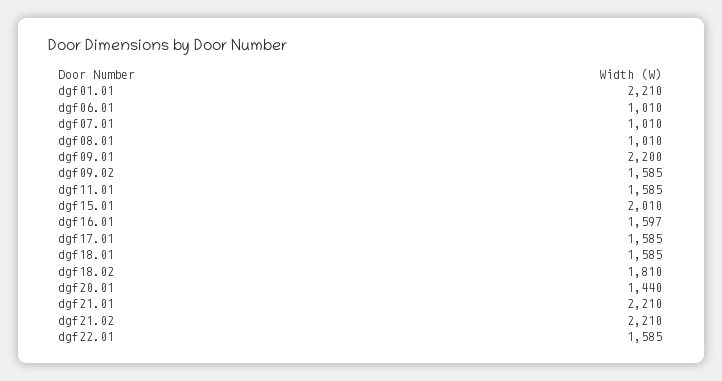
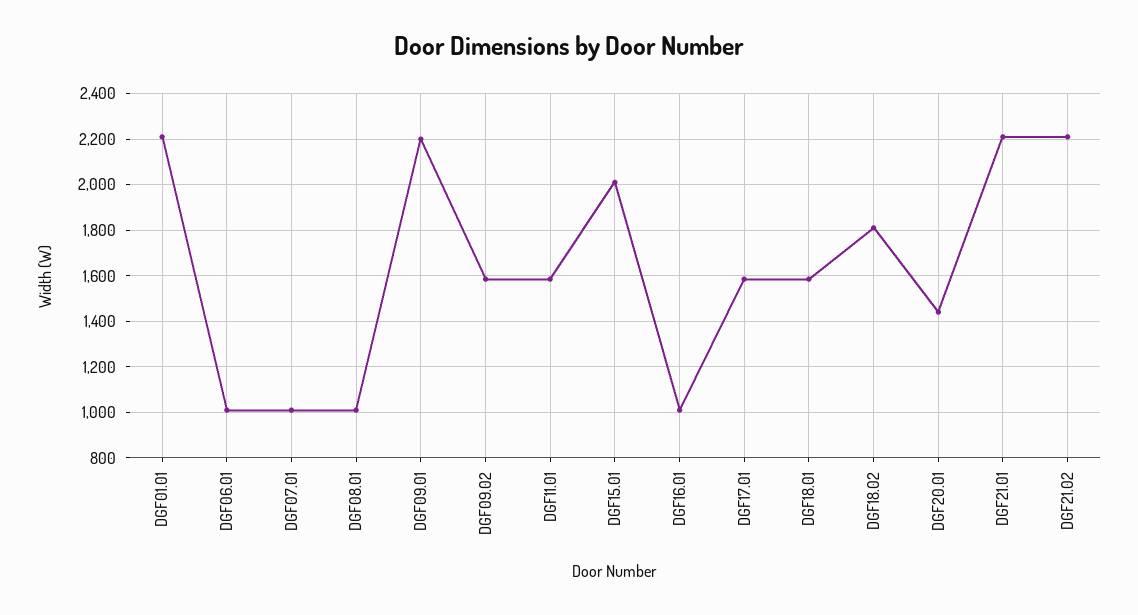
  {
    "dgf01.01": 2210,
    "dgf06.01": 1010,
    "dgf07.01": 1010,
    "dgf08.01": 1010,
    "dgf09.01": 2200,
    "dgf09.02": 1585,
    "dgf11.01": 1585,
    "dgf15.01": 2010,
-   "dgf16.01": 1597,
+   "dgf16.01": 1000,
    "dgf17.01": 1585,
    "dgf18.01": 1585,
    "dgf18.02": 1810,
    "dgf20.01": 1440,
    "dgf21.01": 2210,
-   "dgf21.02": 2210,
+   "dgf21.02": 2210
-   "dgf22.01": 1585
  }

